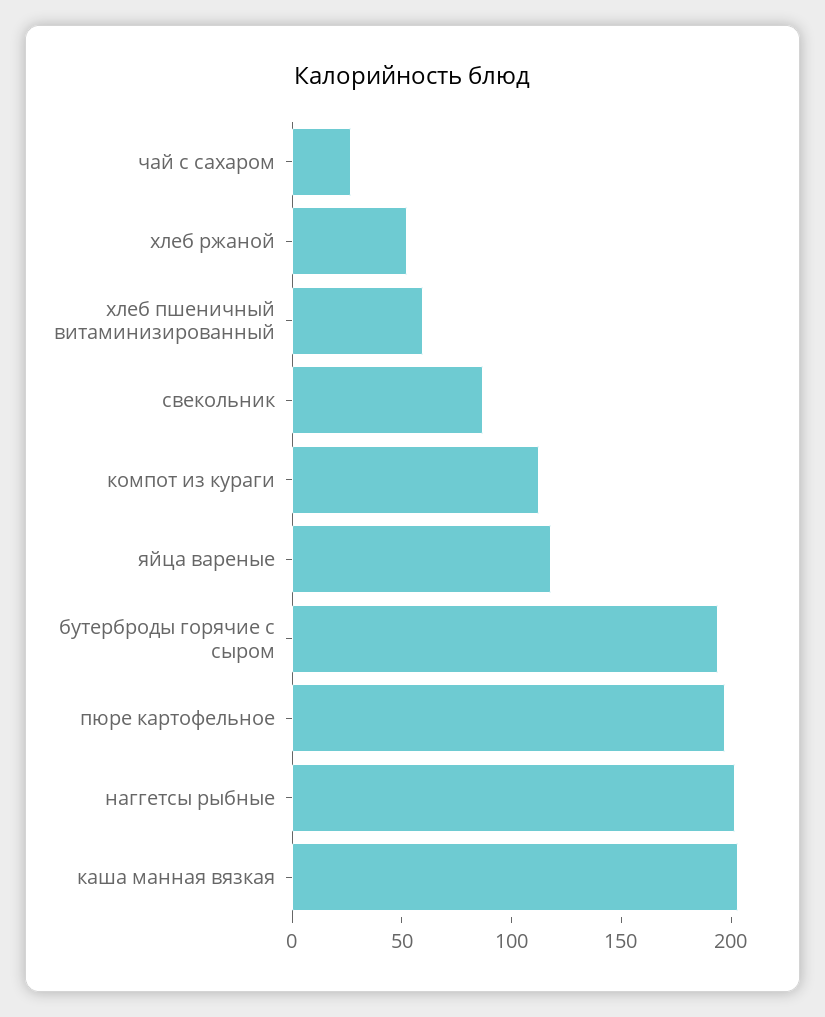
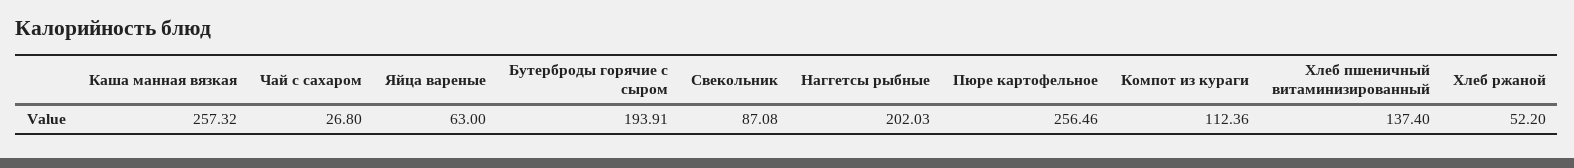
  {
    "чай с сахаром": 26.8,
    "хлеб ржаной": 52.2,
-   "хлеб пшеничный витаминизированный": 60,
+   "хлеб пшеничный витаминизированный": 137.4,
    "свекольник": 87.08,
    "компот из кураги": 112.36,
-   "яйца вареные": 120,
+   "яйца вареные": 63,
    "бутерброды горячие с сыром": 193.91,
-   "пюре картофельное": 200,
+   "пюре картофельное": 256.46,
    "наггетсы рыбные": 202.03,
-   "каша манная вязкая": 200
+   "каша манная вязкая": 257.32
  }

